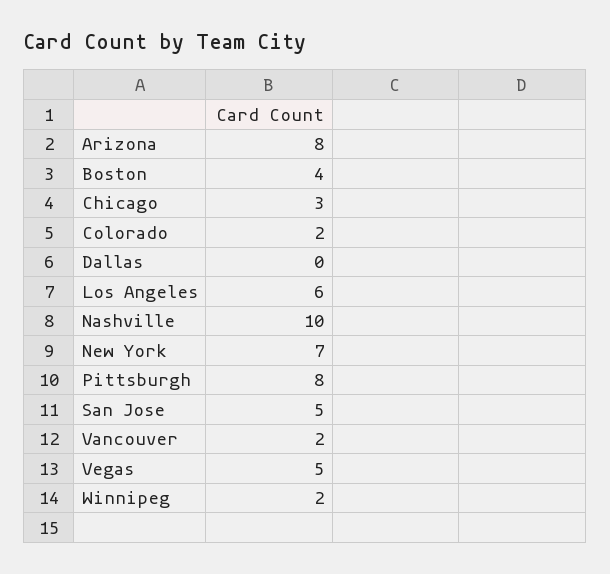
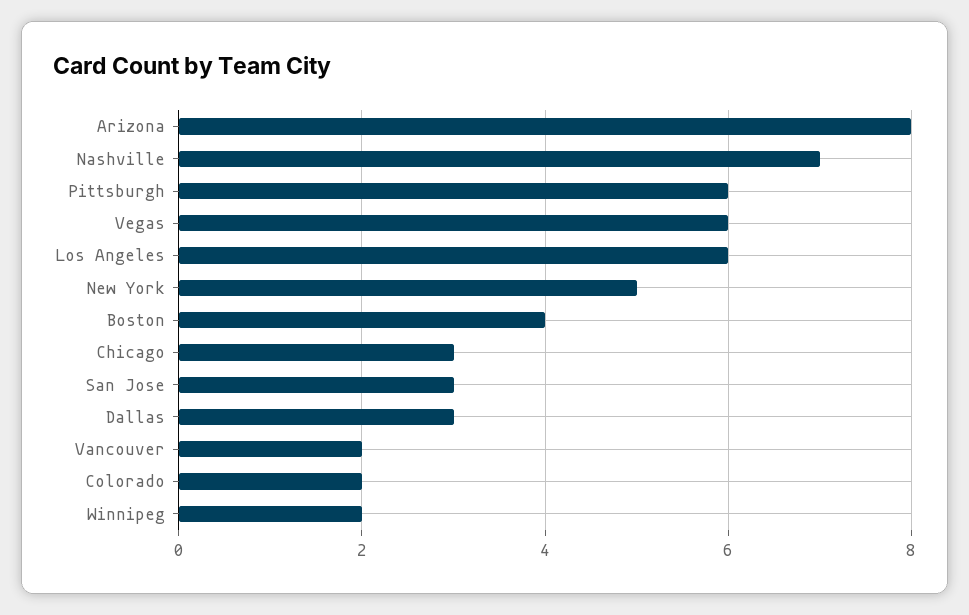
  {
    "Arizona": 8,
    "Boston": 4,
    "Chicago": 3,
    "Colorado": 2,
-   "Dallas": 0,
+   "Dallas": 3,
    "Los Angeles": 6,
-   "Nashville": 10,
+   "Nashville": 7,
-   "New York": 7,
+   "New York": 5,
-   "Pittsburgh": 8,
+   "Pittsburgh": 6,
-   "San Jose": 5,
+   "San Jose": 3,
    "Vancouver": 2,
-   "Vegas": 5,
+   "Vegas": 6,
    "Winnipeg": 2
  }

